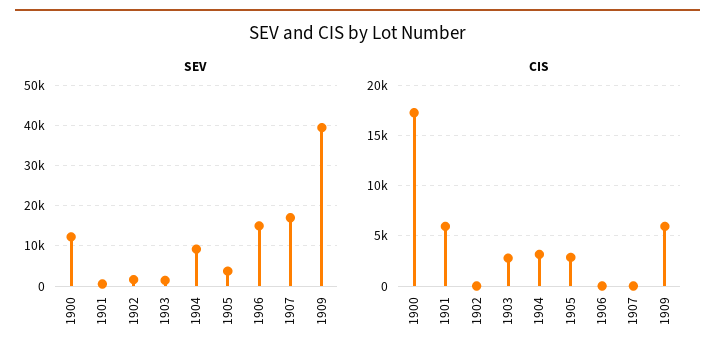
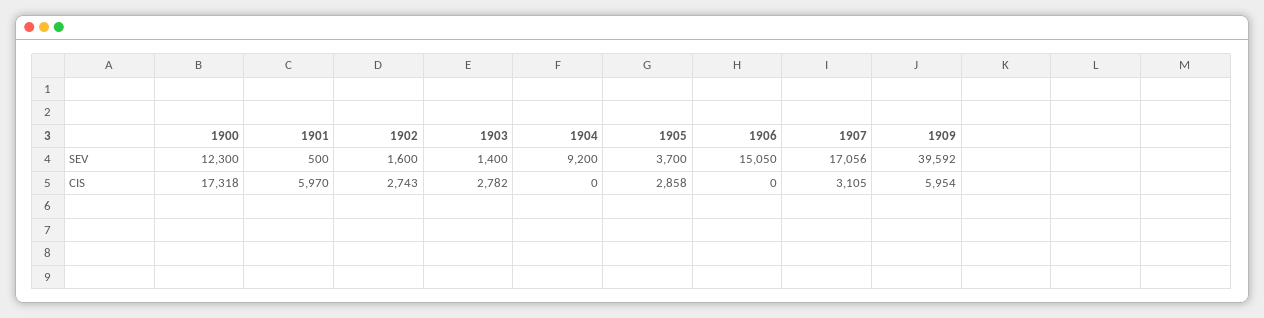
  {
    "SEV": {
      "1900": 12300,
      "1901": 500,
      "1902": 1600,
      "1903": 1400,
      "1904": 9200,
      "1905": 3700,
      "1906": 15050,
      "1907": 17056,
      "1909": 39592
    },
    "CIS": {
      "1900": 17318,
      "1901": 5970,
-     "1902": 0,
+     "1902": 2743,
      "1903": 2782,
-     "1904": 3000,
+     "1904": 0,
      "1905": 2858,
      "1906": 0,
-     "1907": 0,
+     "1907": 3105,
      "1909": 5954
    }
  }

